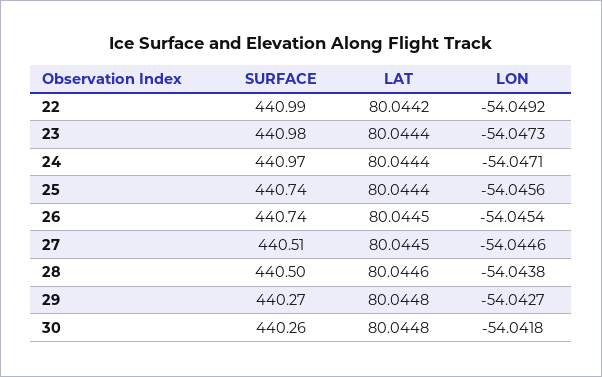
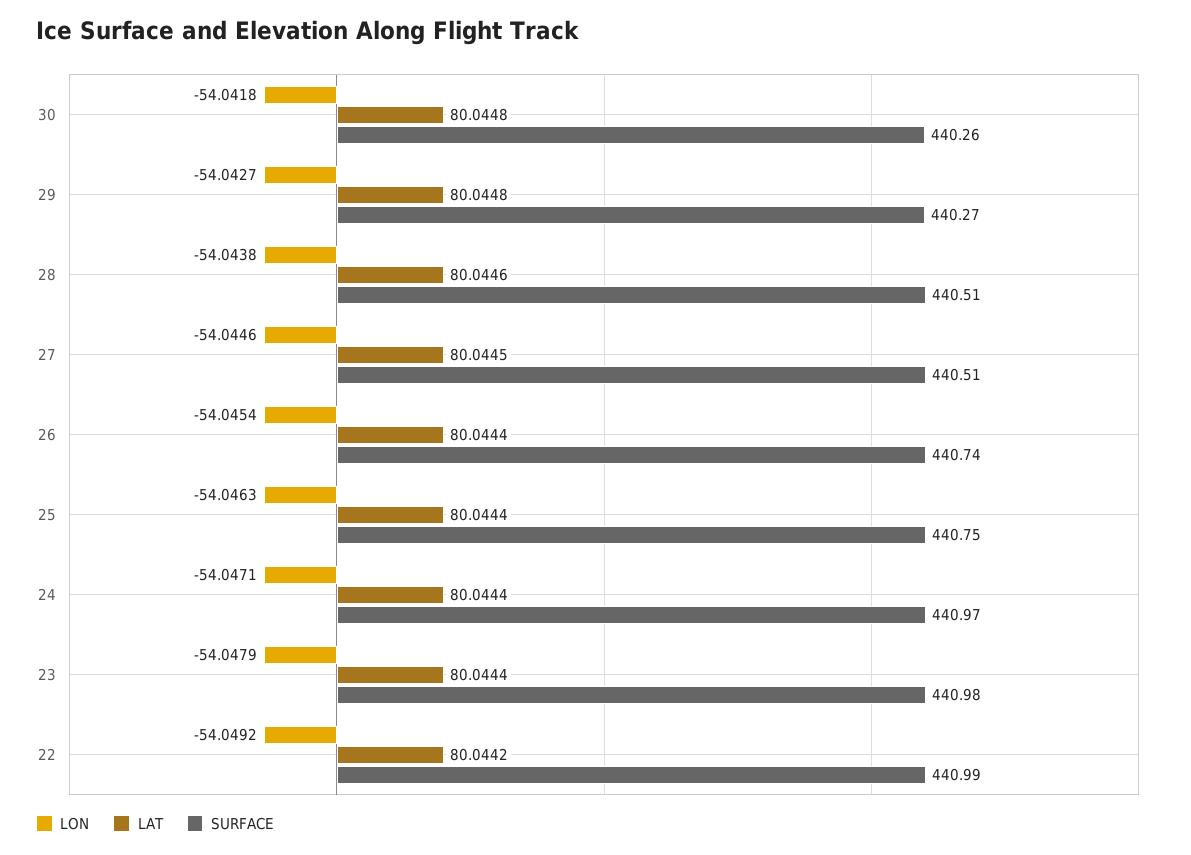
  {
    "SURFACE": {
      "22": 440.99,
      "23": 440.98,
      "24": 440.97,
-     "25": 440.74,
+     "25": 440.75,
      "26": 440.74,
      "27": 440.51,
-     "28": 440.5,
+     "28": 440.51,
      "29": 440.27,
      "30": 440.26
    },
    "LAT": {
      "22": 80.0442,
      "23": 80.0444,
      "24": 80.0444,
      "25": 80.0444,
-     "26": 80.0445,
+     "26": 80.0444,
      "27": 80.0445,
      "28": 80.0446,
      "29": 80.0448,
      "30": 80.0448
    },
    "LON": {
      "22": -54.0492,
-     "23": -54.0473,
+     "23": -54.0479,
      "24": -54.0471,
-     "25": -54.0456,
+     "25": -54.0463,
      "26": -54.0454,
      "27": -54.0446,
      "28": -54.0438,
      "29": -54.0427,
      "30": -54.0418
    }
  }

